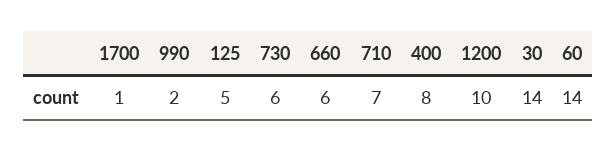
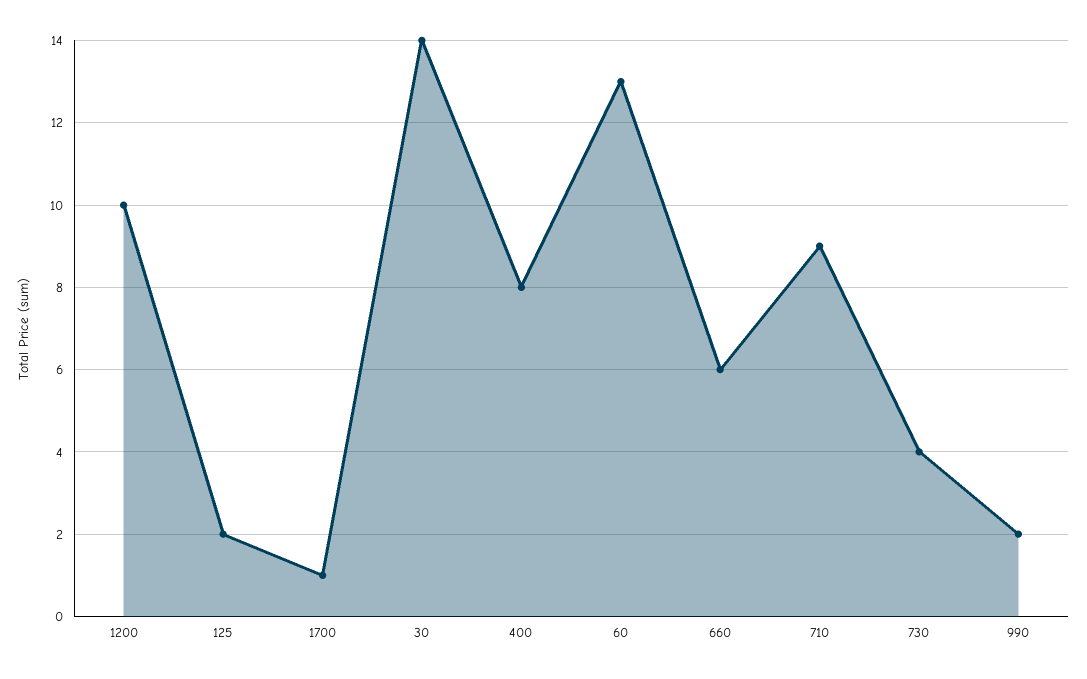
  {
    "1700": 1,
    "990": 2,
-   "125": 5,
+   "125": 2,
-   "730": 6,
+   "730": 4,
    "660": 6,
-   "710": 7,
+   "710": 9,
    "400": 8,
    "1200": 10,
    "30": 14,
-   "60": 14
+   "60": 13
  }

